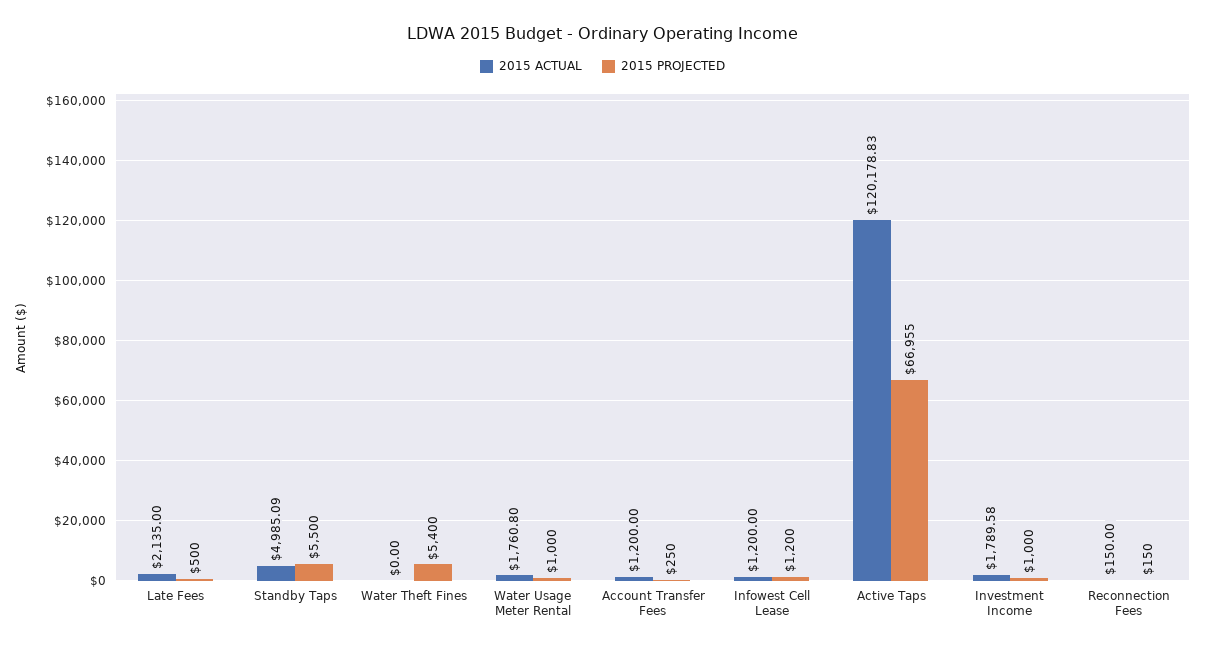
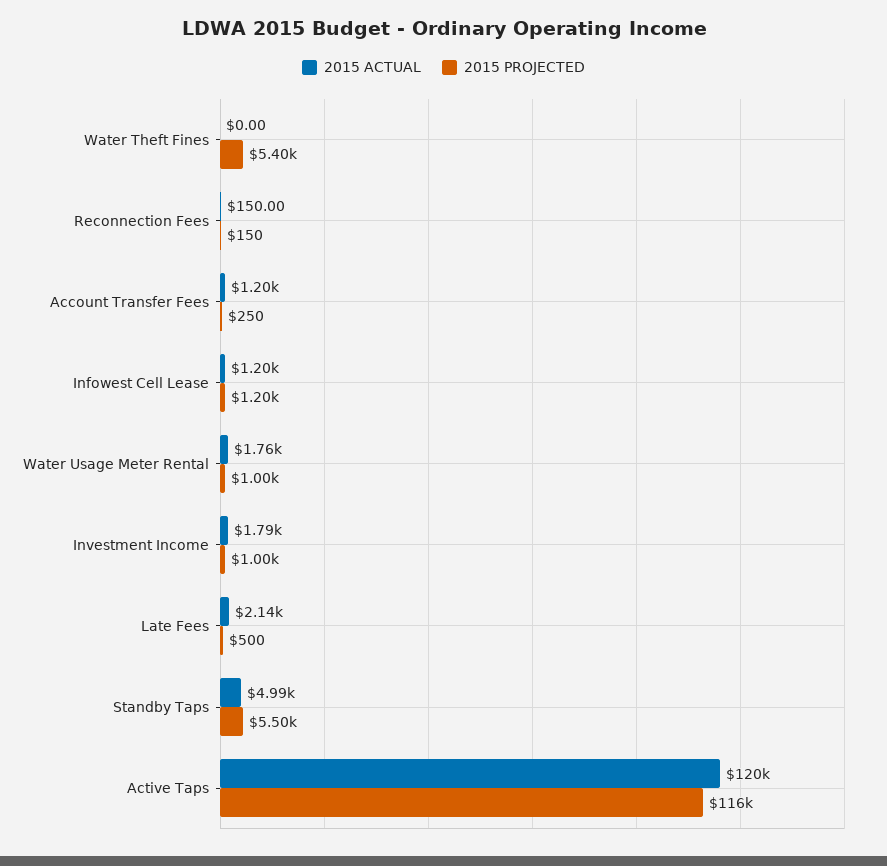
  {
    "2015 ACTUAL": {
      "Late Fees": 2135,
      "Standby Taps": 4985.09,
      "Water Theft Fines": 0,
      "Water Usage Meter Rental": 1760.8,
      "Account Transfer Fees": 1200,
      "Infowest Cell Lease": 1200,
      "Active Taps": 120178.83,
      "Investment Income": 1789.58,
      "Reconnection Fees": 150
    },
    "2015 PROJECTED": {
      "Late Fees": 500,
      "Standby Taps": 5500,
      "Water Theft Fines": 5400,
      "Water Usage Meter Rental": 1000,
      "Account Transfer Fees": 250,
      "Infowest Cell Lease": 1200,
-     "Active Taps": 66955,
+     "Active Taps": 116000,
      "Investment Income": 1000,
      "Reconnection Fees": 150
    }
  }

